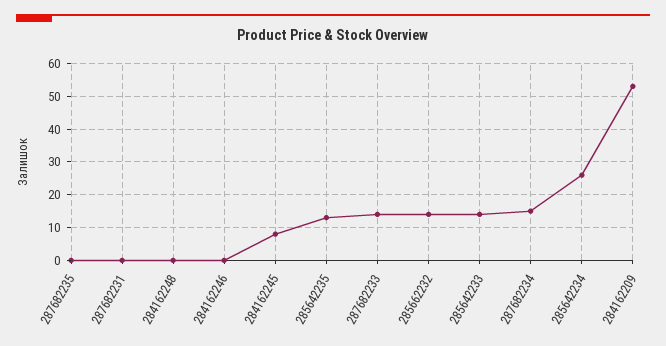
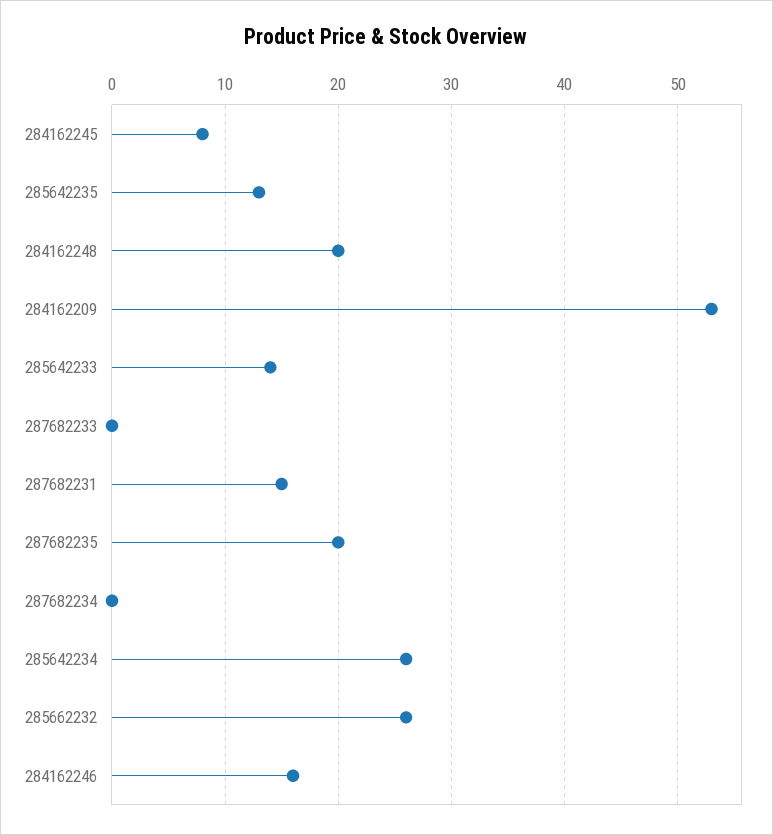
  {
-   "287682235": 0,
+   "287682235": 20,
-   "287682231": 0,
+   "287682231": 15,
-   "284162248": 0,
+   "284162248": 20,
-   "284162246": 0,
+   "284162246": 16,
    "284162245": 8,
    "285642235": 13,
-   "287682233": 15,
+   "287682233": 0,
-   "285662232": 15,
+   "285662232": 26,
    "285642233": 14,
-   "287682234": 15,
+   "287682234": 0,
    "285642234": 26,
    "284162209": 53
  }

